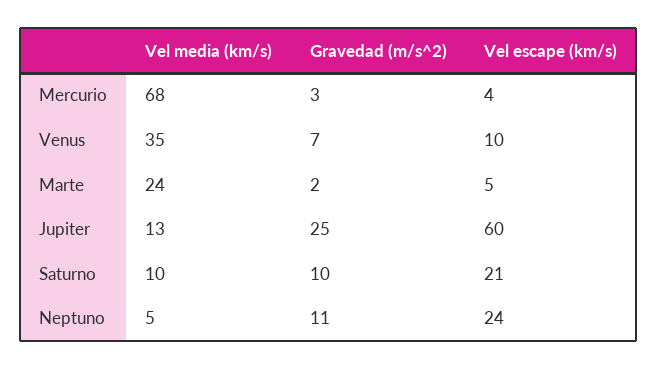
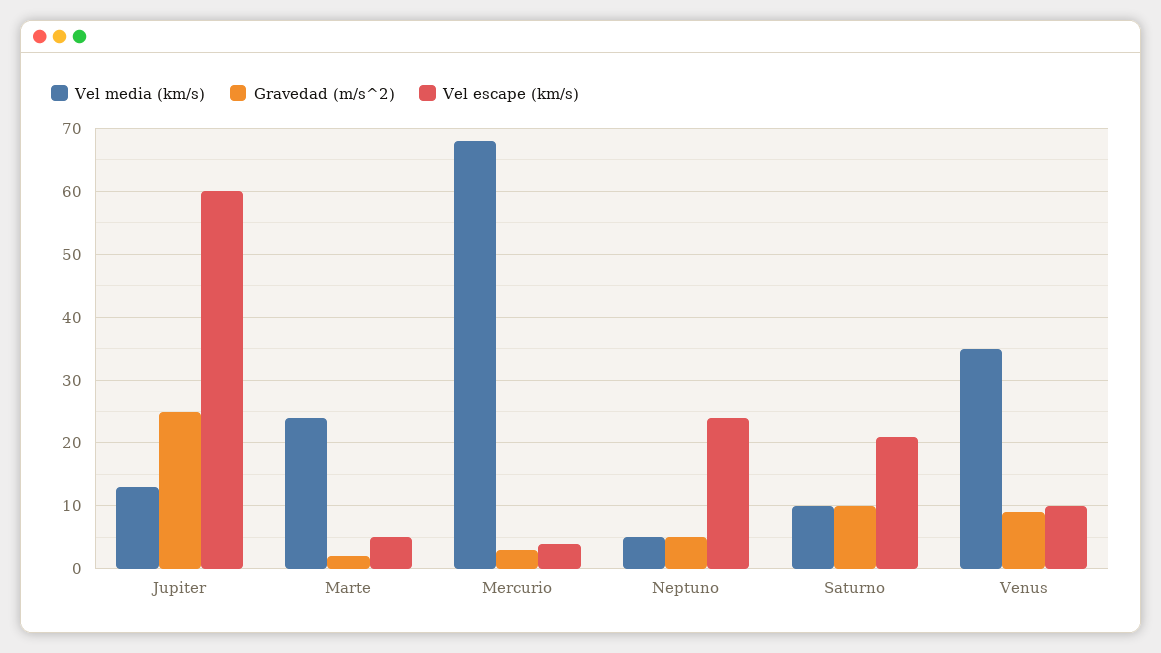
  {
    "Vel media (km/s)": {
      "Mercurio": 68,
      "Venus": 35,
      "Marte": 24,
      "Jupiter": 13,
      "Saturno": 10,
      "Neptuno": 5
    },
    "Gravedad (m/s^2)": {
      "Mercurio": 3,
-     "Venus": 7,
+     "Venus": 9,
      "Marte": 2,
      "Jupiter": 25,
      "Saturno": 10,
-     "Neptuno": 11
+     "Neptuno": 5
    },
    "Vel escape (km/s)": {
      "Mercurio": 4,
      "Venus": 10,
      "Marte": 5,
      "Jupiter": 60,
      "Saturno": 21,
      "Neptuno": 24
    }
  }

